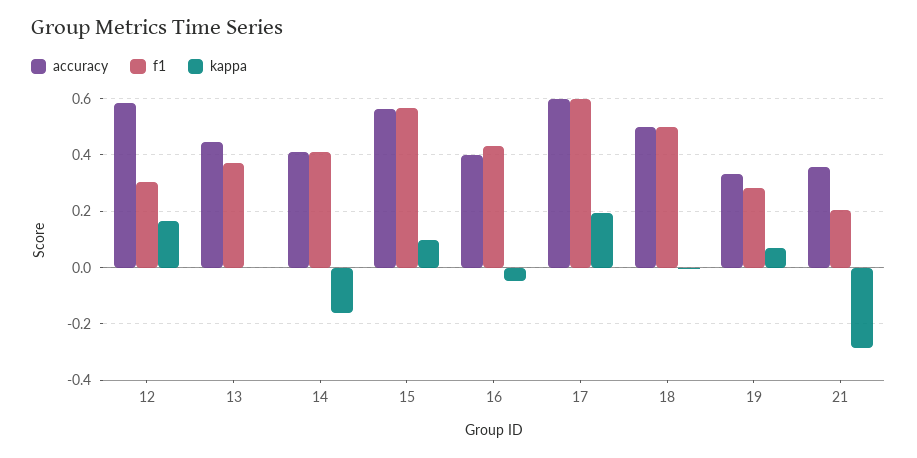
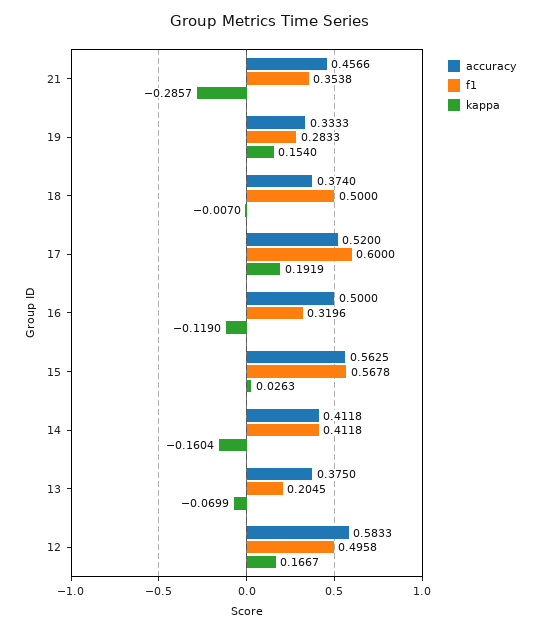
  {
    "accuracy": {
      "12": 0.5833,
-     "13": 0.45,
+     "13": 0.375,
      "14": 0.4118,
      "15": 0.5625,
-     "16": 0.4,
+     "16": 0.5,
-     "17": 0.6,
+     "17": 0.52,
-     "18": 0.5,
+     "18": 0.374,
      "19": 0.3333,
-     "21": 0.35
+     "21": 0.4566
    },
    "f1": {
-     "12": 0.3,
+     "12": 0.4958,
-     "13": 0.375,
+     "13": 0.2045,
      "14": 0.4118,
      "15": 0.5678,
-     "16": 0.425,
+     "16": 0.3196,
      "17": 0.6,
      "18": 0.5,
      "19": 0.2833,
-     "21": 0.2
+     "21": 0.3538
    },
    "kappa": {
      "12": 0.1667,
-     "13": 0,
+     "13": -0.0699,
      "14": -0.1604,
-     "15": 0.1,
+     "15": 0.0263,
-     "16": -0.05,
+     "16": -0.119,
      "17": 0.1919,
      "18": -0.007,
-     "19": 0.075,
+     "19": 0.154,
      "21": -0.2857
    }
  }

